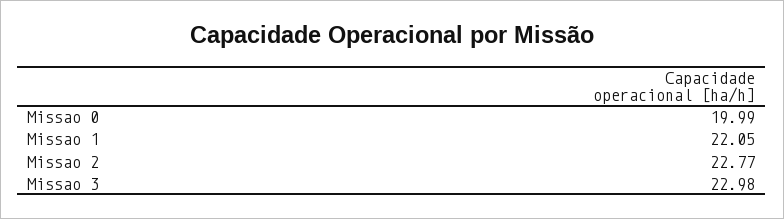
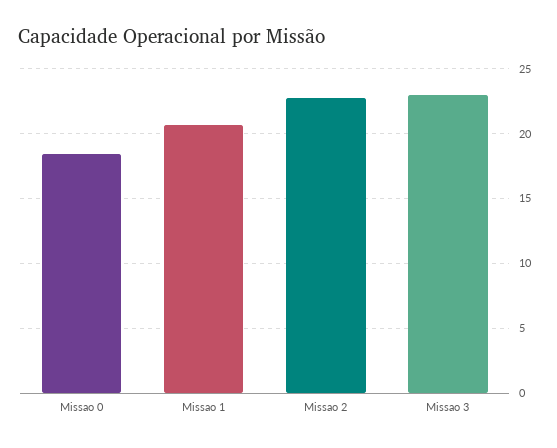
  {
-   "Missao 0": 19.99,
+   "Missao 0": 18.5,
-   "Missao 1": 22.05,
+   "Missao 1": 20.5,
    "Missao 2": 22.77,
    "Missao 3": 22.98
  }

